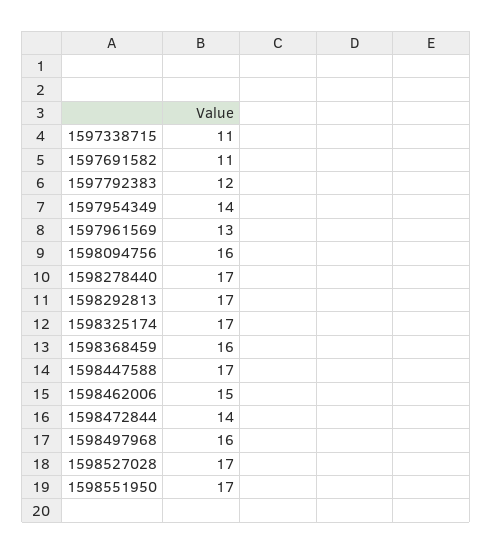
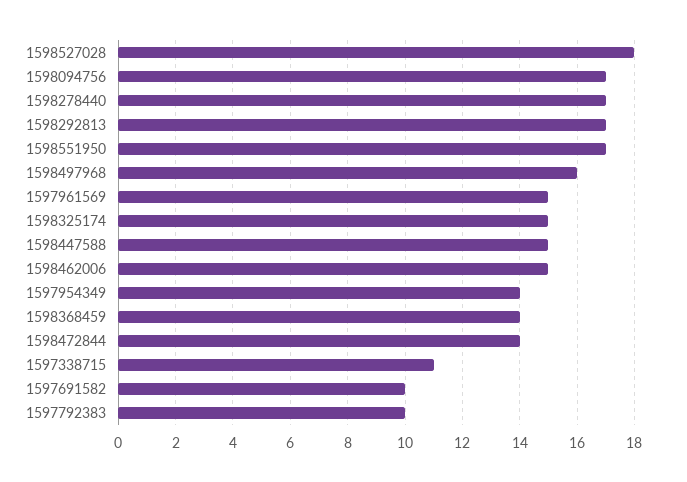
  {
    "1597338715": 11,
-   "1597691582": 11,
+   "1597691582": 10,
-   "1597792383": 12,
+   "1597792383": 10,
    "1597954349": 14,
-   "1597961569": 13,
+   "1597961569": 15,
-   "1598094756": 16,
+   "1598094756": 17,
    "1598278440": 17,
    "1598292813": 17,
-   "1598325174": 17,
+   "1598325174": 15,
-   "1598368459": 16,
+   "1598368459": 14,
-   "1598447588": 17,
+   "1598447588": 15,
    "1598462006": 15,
    "1598472844": 14,
    "1598497968": 16,
-   "1598527028": 17,
+   "1598527028": 18,
    "1598551950": 17
  }

